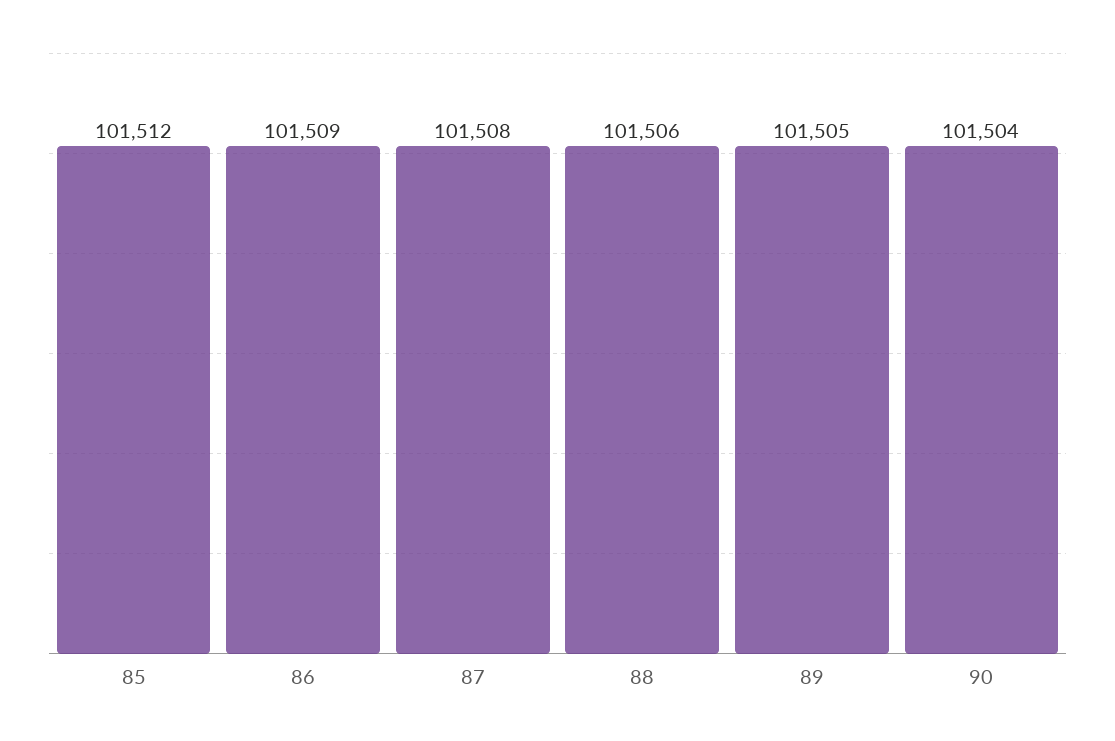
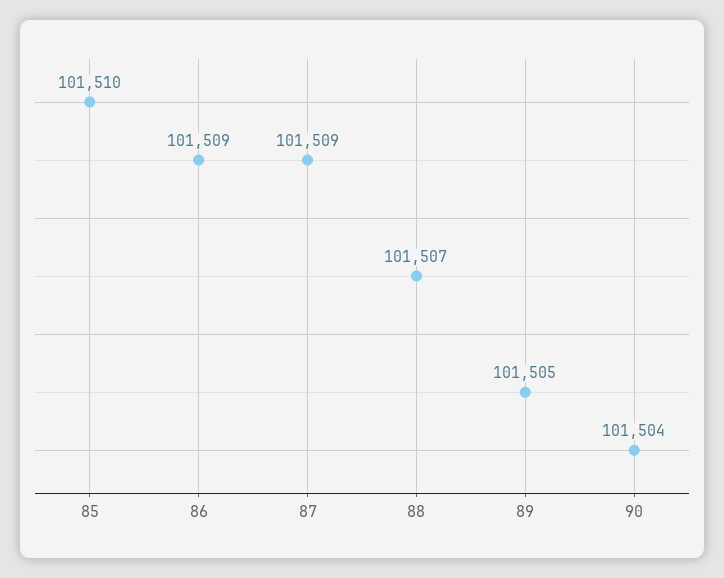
  {
-   "85": 101512,
+   "85": 101510,
    "86": 101509,
-   "87": 101508,
+   "87": 101509,
-   "88": 101506,
+   "88": 101507,
    "89": 101505,
    "90": 101504
  }

